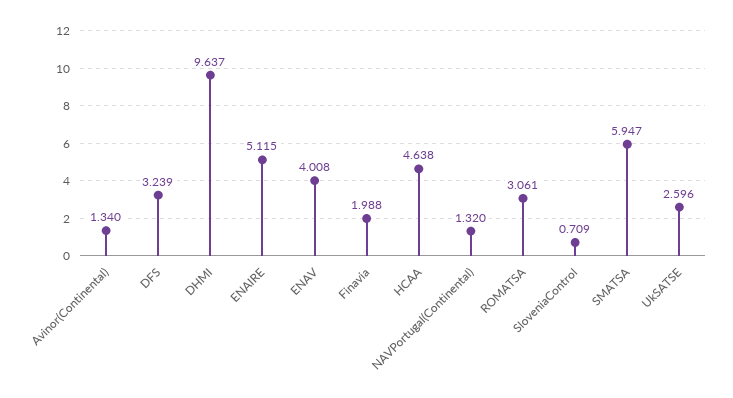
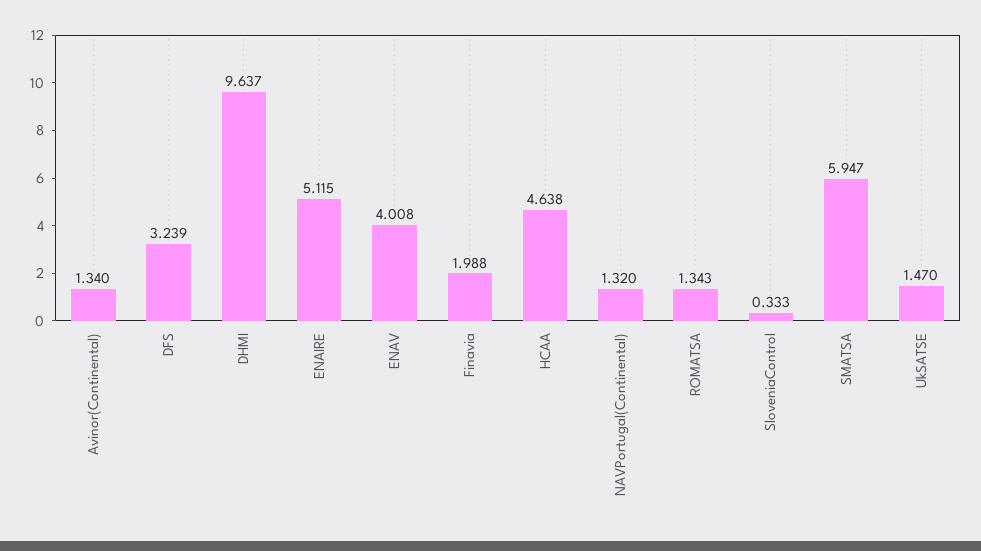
  {
    "Avinor(Continental)": 1.34,
    "DFS": 3.239,
    "DHMI": 9.637,
    "ENAIRE": 5.115,
    "ENAV": 4.008,
    "Finavia": 1.988,
    "HCAA": 4.638,
    "NAVPortugal(Continental)": 1.32,
-   "ROMATSA": 3.061,
+   "ROMATSA": 1.343,
-   "SloveniaControl": 0.709,
+   "SloveniaControl": 0.333,
    "SMATSA": 5.947,
-   "UkSATSE": 2.596
+   "UkSATSE": 1.47
  }

